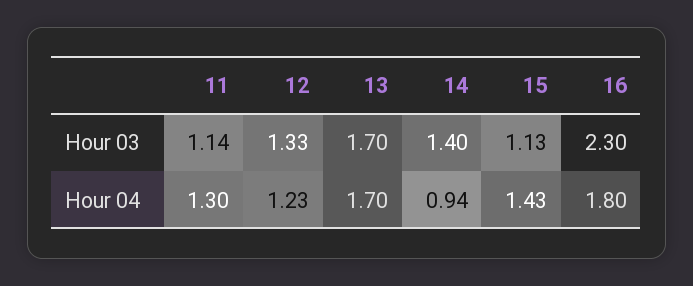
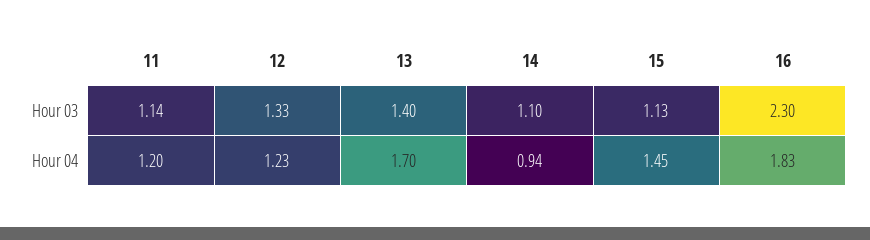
  {
    "11": {
      "Hour 03": 1.14,
-     "Hour 04": 1.3
+     "Hour 04": 1.2
    },
    "12": {
      "Hour 03": 1.33,
      "Hour 04": 1.23
    },
    "13": {
-     "Hour 03": 1.7,
+     "Hour 03": 1.4,
      "Hour 04": 1.7
    },
    "14": {
-     "Hour 03": 1.4,
+     "Hour 03": 1.1,
      "Hour 04": 0.94
    },
    "15": {
      "Hour 03": 1.13,
-     "Hour 04": 1.43
+     "Hour 04": 1.45
    },
    "16": {
      "Hour 03": 2.3,
-     "Hour 04": 1.8
+     "Hour 04": 1.83
    }
  }

